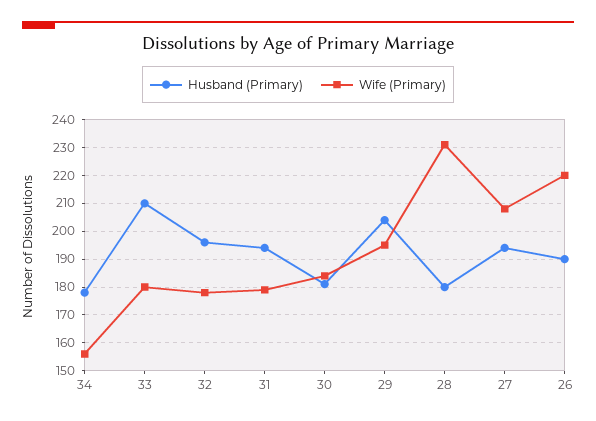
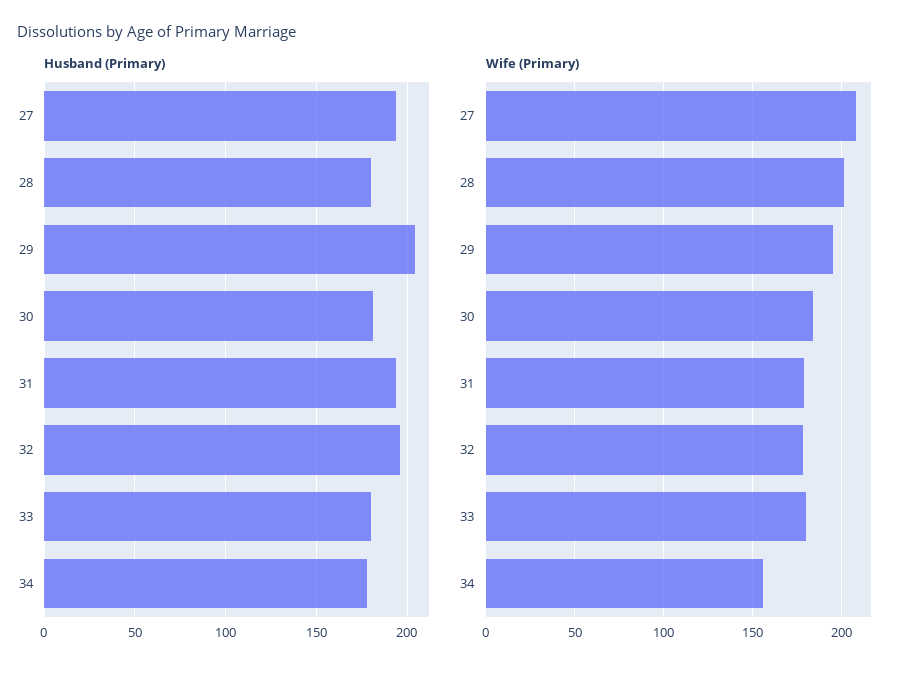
  {
    "Husband (Primary)": {
      "34": 180,
-     "33": 210,
+     "33": 180,
      "32": 195,
      "31": 195,
      "30": 180,
      "29": 205,
      "28": 180,
-     "27": 195,
+     "27": 195
-     "26": 190
    },
    "Wife (Primary)": {
      "34": 155,
      "33": 180,
      "32": 180,
      "31": 180,
      "30": 185,
      "29": 195,
-     "28": 230,
+     "28": 200,
-     "27": 210,
+     "27": 210
-     "26": 220
    }
  }

